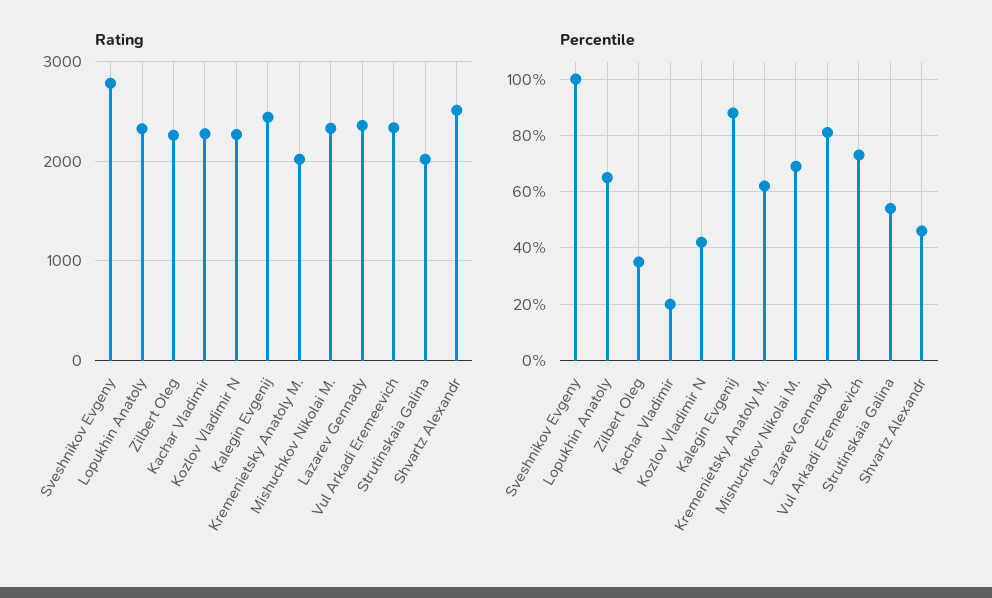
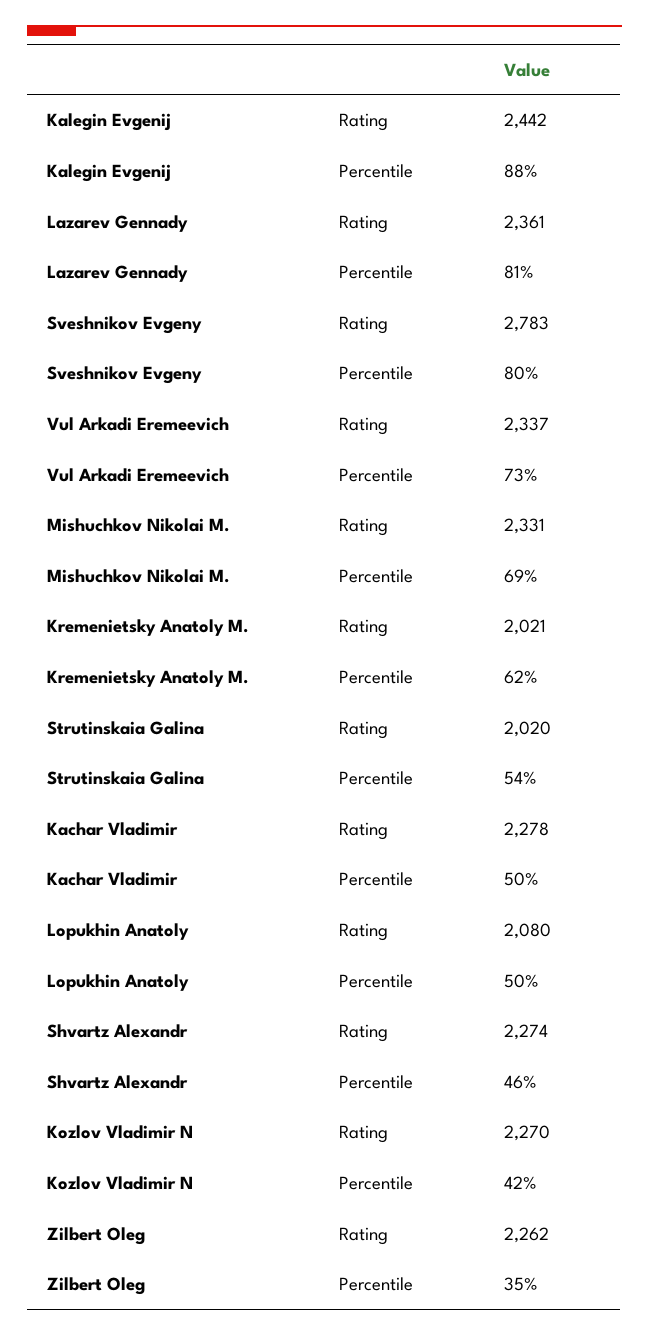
  {
    "Rating": {
      "Sveshnikov Evgeny": 2783,
-     "Lopukhin Anatoly": 2300,
+     "Lopukhin Anatoly": 2080,
      "Zilbert Oleg": 2262,
      "Kachar Vladimir": 2278,
      "Kozlov Vladimir N": 2270,
      "Kalegin Evgenij": 2442,
      "Kremenietsky Anatoly M.": 2021,
      "Mishuchkov Nikolai M.": 2331,
      "Lazarev Gennady": 2361,
      "Vul Arkadi Eremeevich": 2337,
      "Strutinskaia Galina": 2020,
-     "Shvartz Alexandr": 2500
+     "Shvartz Alexandr": 2274
    },
    "Percentile": {
-     "Sveshnikov Evgeny": 100,
+     "Sveshnikov Evgeny": 80,
-     "Lopukhin Anatoly": 65,
+     "Lopukhin Anatoly": 50,
      "Zilbert Oleg": 35,
-     "Kachar Vladimir": 20,
+     "Kachar Vladimir": 50,
      "Kozlov Vladimir N": 42,
      "Kalegin Evgenij": 88,
      "Kremenietsky Anatoly M.": 62,
      "Mishuchkov Nikolai M.": 69,
      "Lazarev Gennady": 81,
      "Vul Arkadi Eremeevich": 73,
      "Strutinskaia Galina": 54,
      "Shvartz Alexandr": 46
    }
  }

